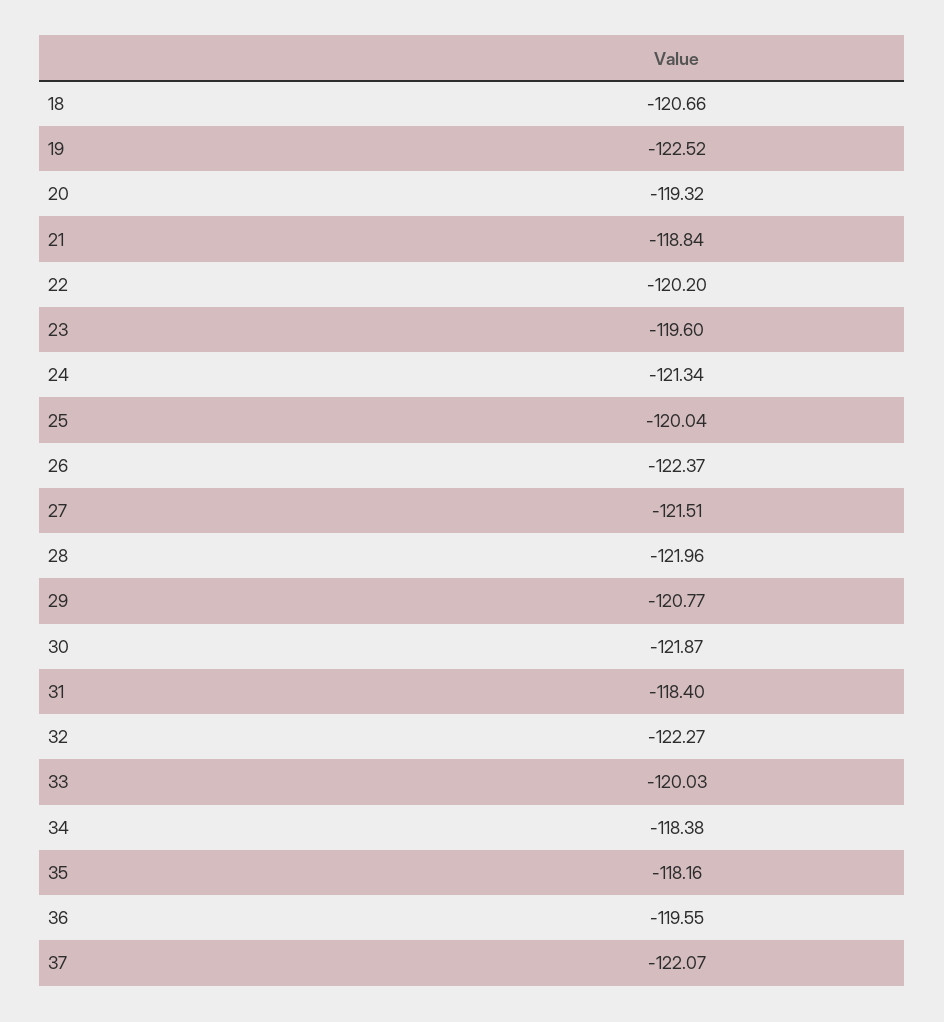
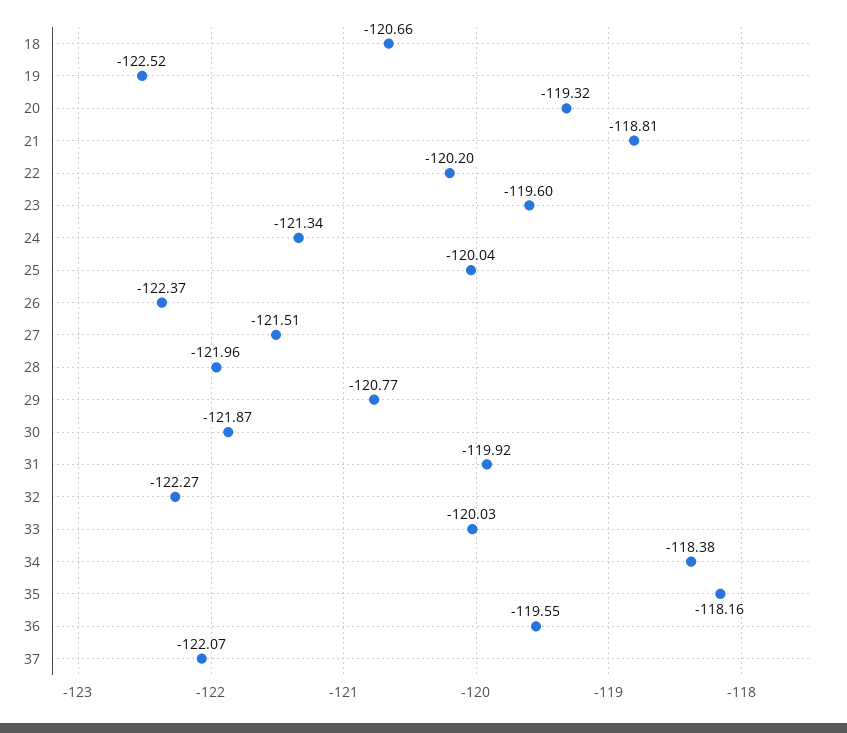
  {
    "18": -120.66,
    "19": -122.52,
    "20": -119.32,
-   "21": -118.84,
+   "21": -118.81,
    "22": -120.2,
    "23": -119.6,
    "24": -121.34,
    "25": -120.04,
    "26": -122.37,
    "27": -121.51,
    "28": -121.96,
    "29": -120.77,
    "30": -121.87,
-   "31": -118.4,
+   "31": -119.92,
    "32": -122.27,
    "33": -120.03,
    "34": -118.38,
    "35": -118.16,
    "36": -119.55,
    "37": -122.07
  }

